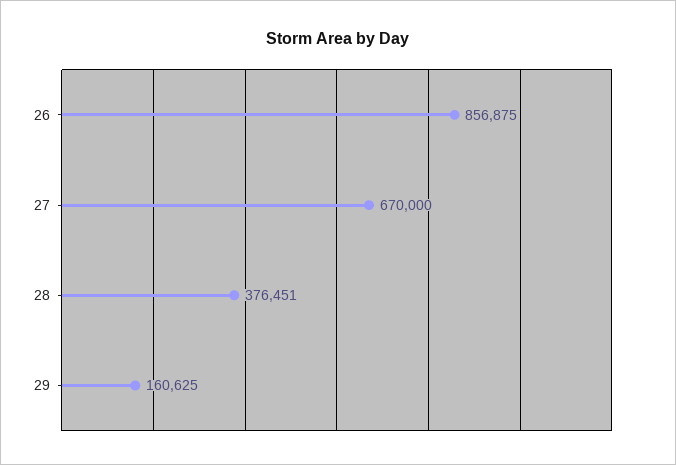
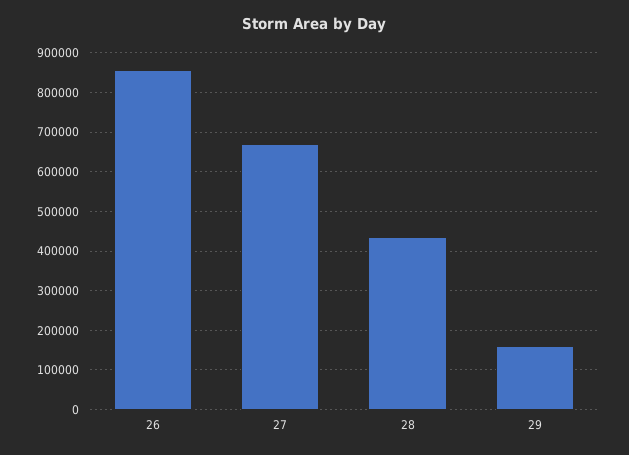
  {
    "26": 856875,
    "27": 670000,
-   "28": 376451,
+   "28": 440000,
    "29": 160625
  }

